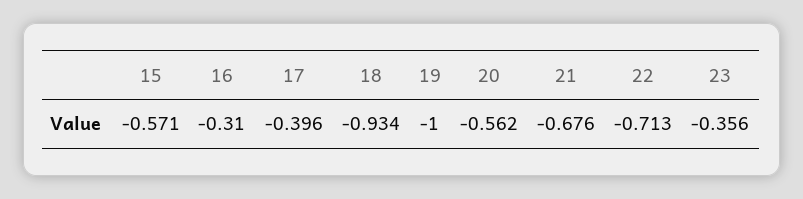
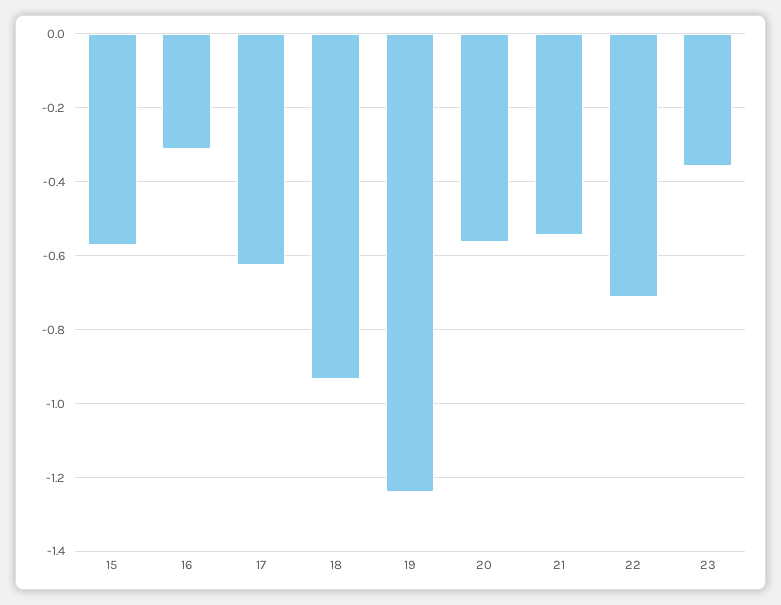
  {
    "15": -0.571,
    "16": -0.31,
-   "17": -0.396,
+   "17": -0.62,
    "18": -0.934,
-   "19": -1,
+   "19": -1.24,
    "20": -0.562,
-   "21": -0.676,
+   "21": -0.54,
    "22": -0.713,
    "23": -0.356
  }

